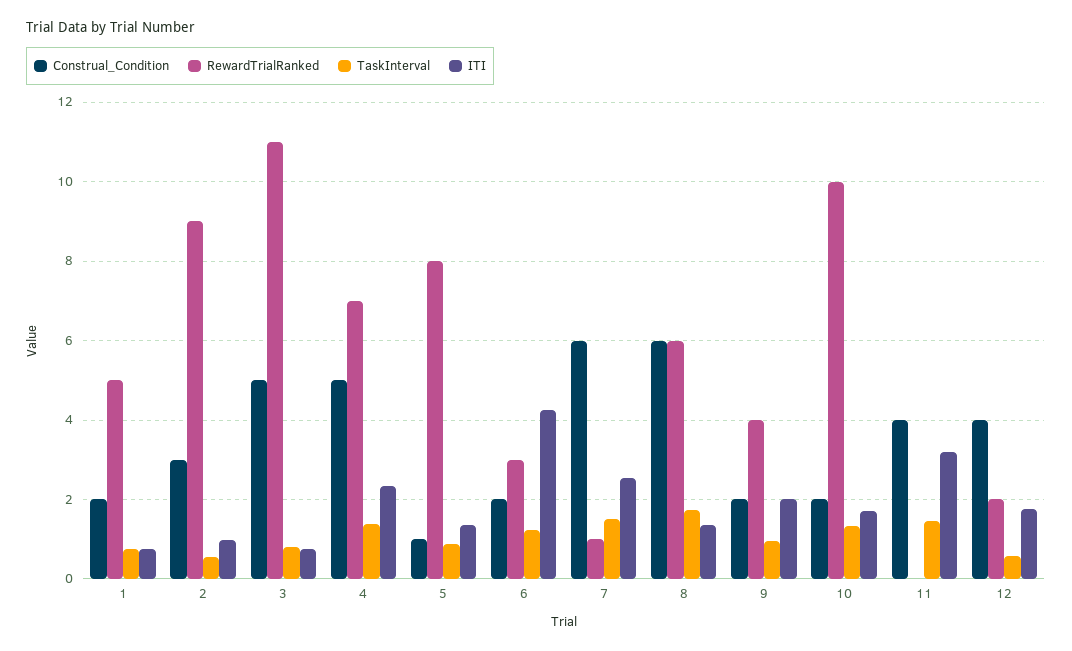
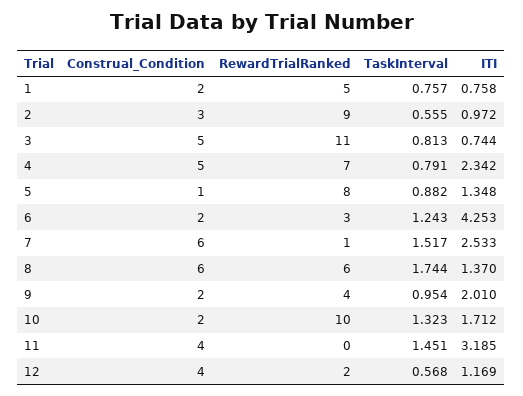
  {
    "Construal_Condition": {
      "1": 2,
      "2": 3,
      "3": 5,
      "4": 5,
      "5": 1,
      "6": 2,
      "7": 6,
      "8": 6,
      "9": 2,
      "10": 2,
      "11": 4,
      "12": 4
    },
    "RewardTrialRanked": {
      "1": 5,
      "2": 9,
      "3": 11,
      "4": 7,
      "5": 8,
      "6": 3,
      "7": 1,
      "8": 6,
      "9": 4,
      "10": 10,
      "11": 0,
      "12": 2
    },
    "TaskInterval": {
      "1": 0.757,
      "2": 0.555,
      "3": 0.813,
-     "4": 1.4,
+     "4": 0.791,
      "5": 0.882,
      "6": 1.243,
      "7": 1.517,
      "8": 1.744,
      "9": 0.954,
      "10": 1.323,
      "11": 1.451,
      "12": 0.568
    },
    "ITI": {
      "1": 0.758,
      "2": 0.972,
      "3": 0.744,
      "4": 2.342,
      "5": 1.348,
      "6": 4.253,
      "7": 2.533,
      "8": 1.37,
      "9": 2.01,
      "10": 1.712,
      "11": 3.185,
-     "12": 1.8
+     "12": 1.169
    }
  }

